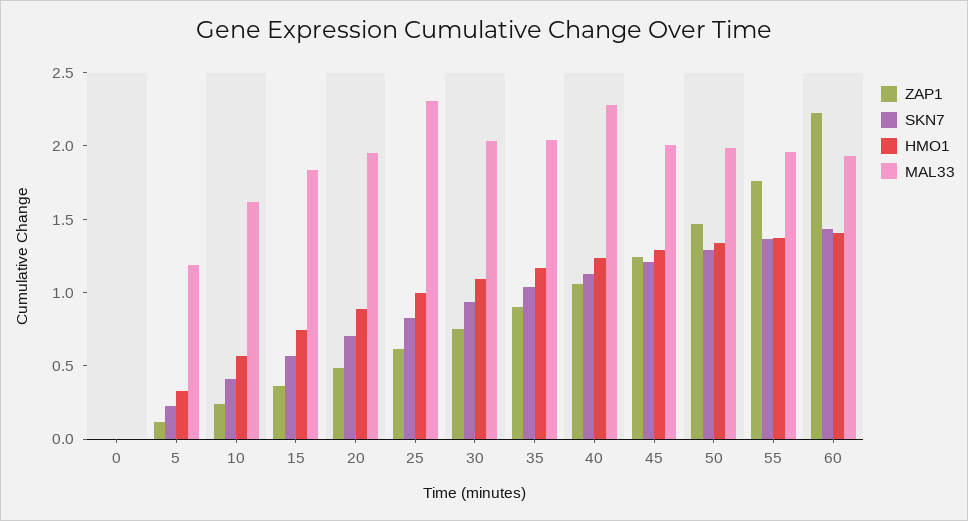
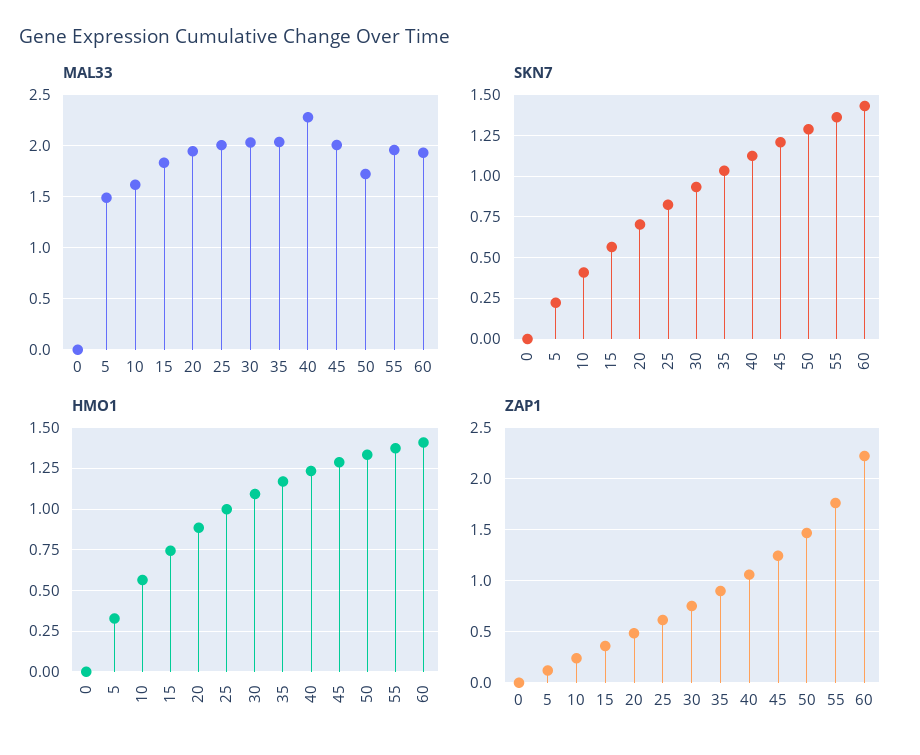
  {
    "ZAP1": {
      "0": 0,
      "5": 0.1,
      "10": 0.2,
      "15": 0.4,
      "20": 0.5,
      "25": 0.6,
      "30": 0.8,
      "35": 0.9,
      "40": 1.1,
      "45": 1.2,
      "50": 1.5,
      "55": 1.8,
      "60": 2.2
    },
    "SKN7": {
      "0": 0,
      "5": 0.2,
      "10": 0.4,
      "15": 0.55,
      "20": 0.7,
      "25": 0.85,
      "30": 0.95,
      "35": 1.05,
      "40": 1.15,
      "45": 1.2,
      "50": 1.3,
      "55": 1.35,
      "60": 1.45
    },
    "HMO1": {
      "0": 0,
      "5": 0.35,
      "10": 0.55,
      "15": 0.75,
      "20": 0.9,
      "25": 1,
      "30": 1.1,
      "35": 1.15,
      "40": 1.25,
      "45": 1.3,
      "50": 1.35,
      "55": 1.35,
      "60": 1.4
    },
    "MAL33": {
      "0": 0,
-     "5": 1.2,
+     "5": 1.5,
      "10": 1.6,
      "15": 1.8,
      "20": 1.9,
-     "25": 2.3,
+     "25": 2,
      "30": 2,
      "35": 2,
      "40": 2.3,
      "45": 2,
-     "50": 2,
+     "50": 1.7,
      "55": 2,
      "60": 1.9
    }
  }

